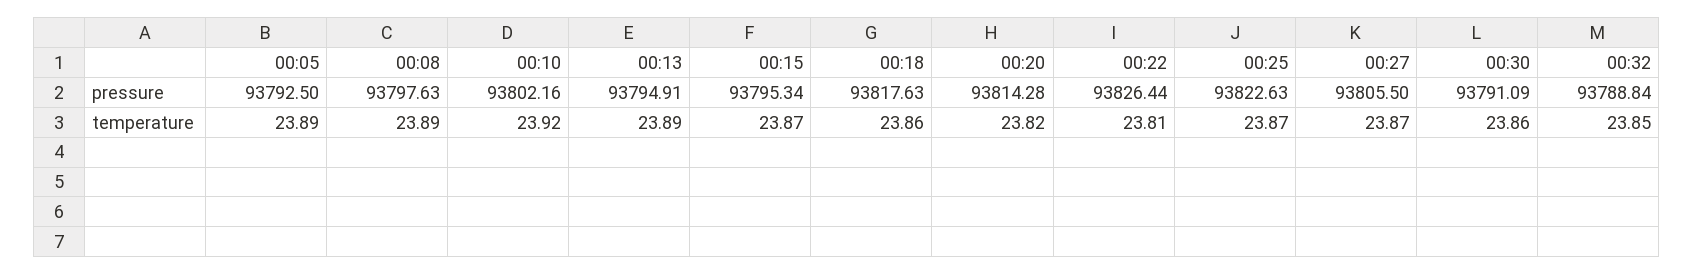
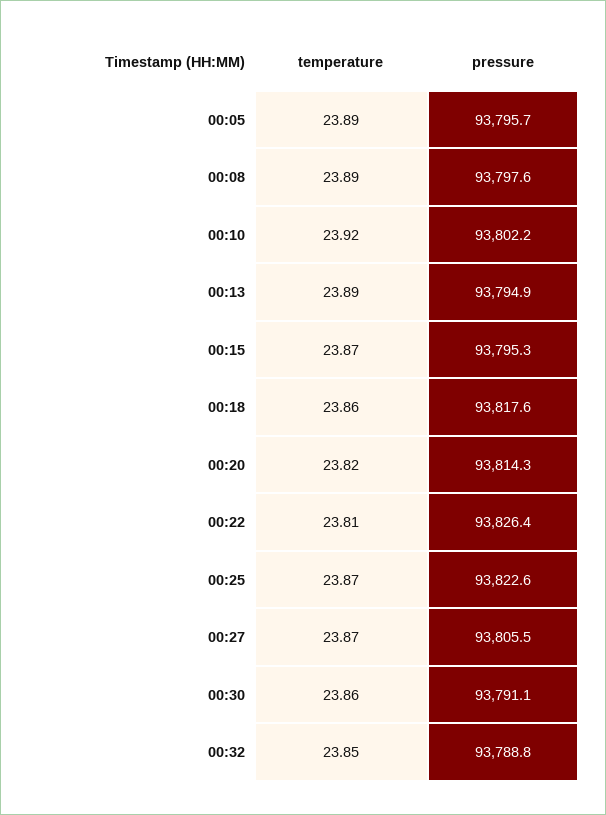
  {
    "00:05": {
-     "pressure": 93792.5,
+     "pressure": 93795.7,
      "temperature": 23.89
    },
    "00:08": {
      "pressure": 93797.63,
      "temperature": 23.89
    },
    "00:10": {
      "pressure": 93802.16,
      "temperature": 23.92
    },
    "00:13": {
      "pressure": 93794.91,
      "temperature": 23.89
    },
    "00:15": {
      "pressure": 93795.34,
      "temperature": 23.87
    },
    "00:18": {
      "pressure": 93817.63,
      "temperature": 23.86
    },
    "00:20": {
      "pressure": 93814.28,
      "temperature": 23.82
    },
    "00:22": {
      "pressure": 93826.44,
      "temperature": 23.81
    },
    "00:25": {
      "pressure": 93822.63,
      "temperature": 23.87
    },
    "00:27": {
      "pressure": 93805.5,
      "temperature": 23.87
    },
    "00:30": {
      "pressure": 93791.09,
      "temperature": 23.86
    },
    "00:32": {
      "pressure": 93788.84,
      "temperature": 23.85
    }
  }

